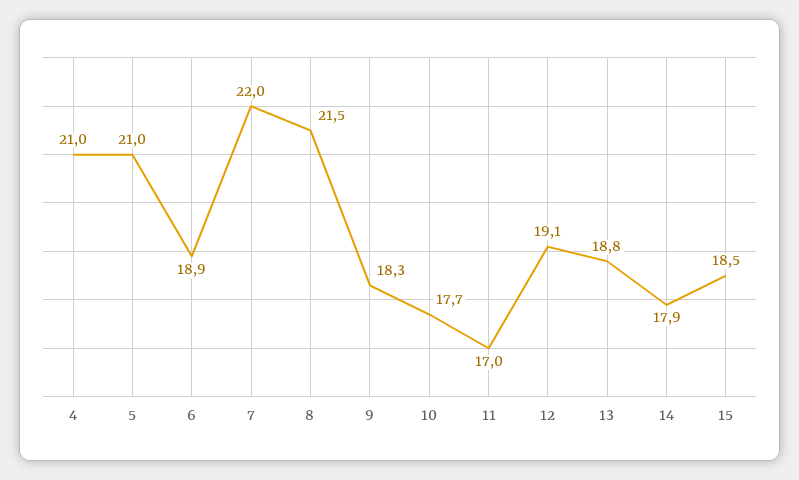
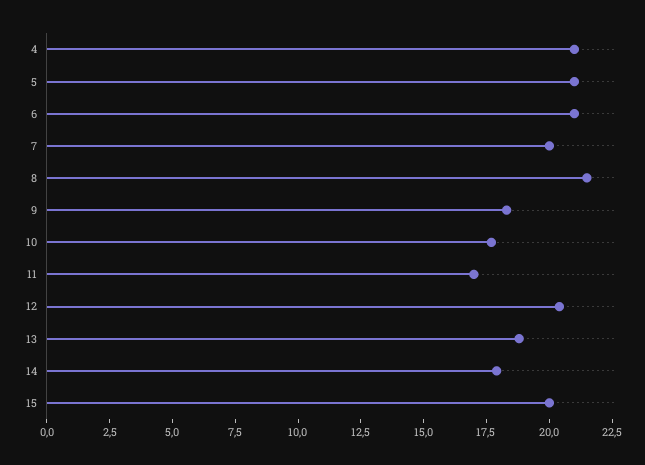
  {
    "4": 21,
    "5": 21,
-   "6": 18.9,
+   "6": 21,
-   "7": 22,
+   "7": 20,
    "8": 21.5,
    "9": 18.3,
    "10": 17.7,
    "11": 17,
-   "12": 19.1,
+   "12": 20.5,
    "13": 18.8,
    "14": 17.9,
-   "15": 18.5
+   "15": 20
  }

